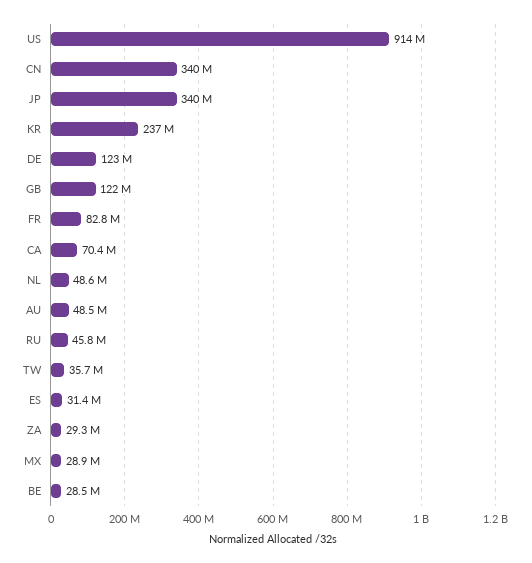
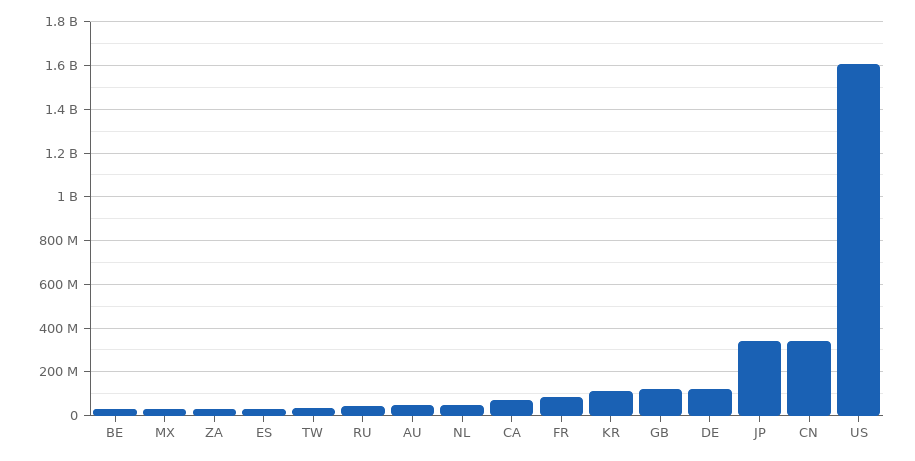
  {
-   "US": 914000000,
+   "US": 1600000000,
    "CN": 340000000,
    "JP": 340000000,
-   "KR": 237000000,
+   "KR": 100000000,
    "DE": 123000000,
    "GB": 122000000,
    "FR": 82800000,
    "CA": 70400000,
    "NL": 48600000,
    "AU": 48500000,
    "RU": 45800000,
    "TW": 35700000,
    "ES": 31400000,
    "ZA": 29300000,
    "MX": 28900000,
    "BE": 28500000
  }

